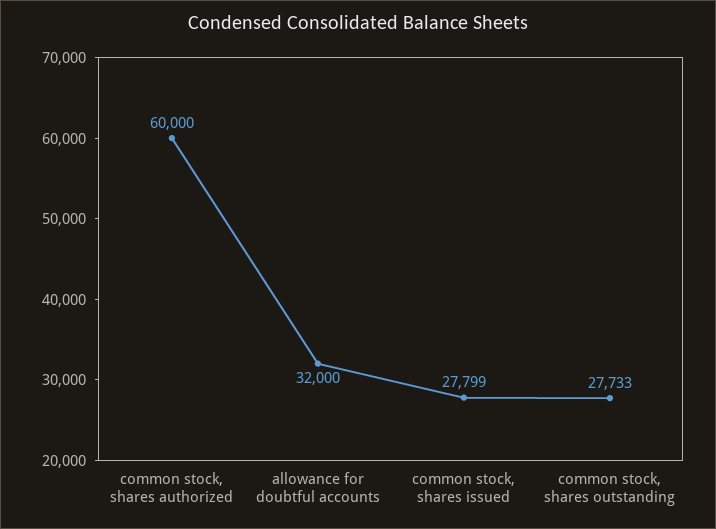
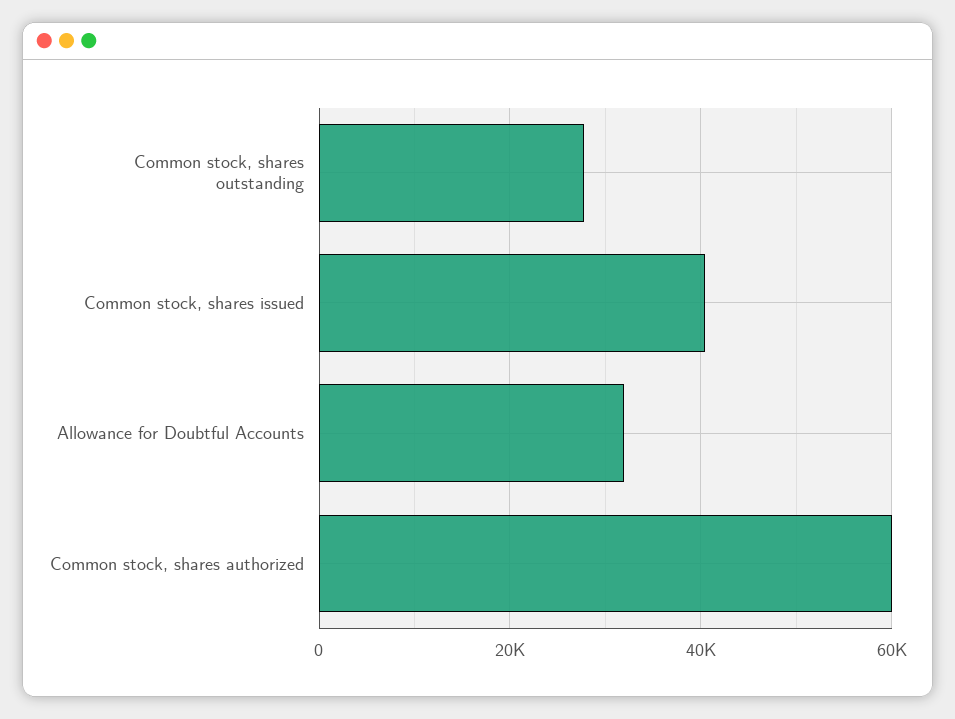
  {
    "common stock, shares authorized": 60000,
    "allowance for doubtful accounts": 32000,
-   "common stock, shares issued": 27799,
+   "common stock, shares issued": 40000,
    "common stock, shares outstanding": 27733
  }

